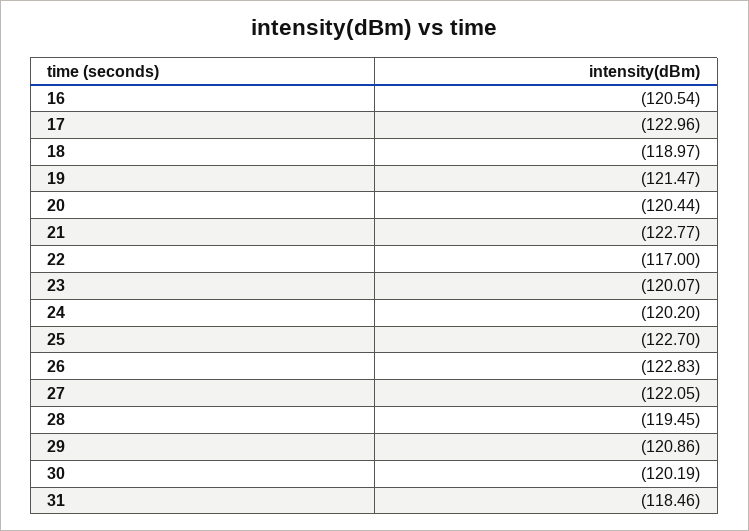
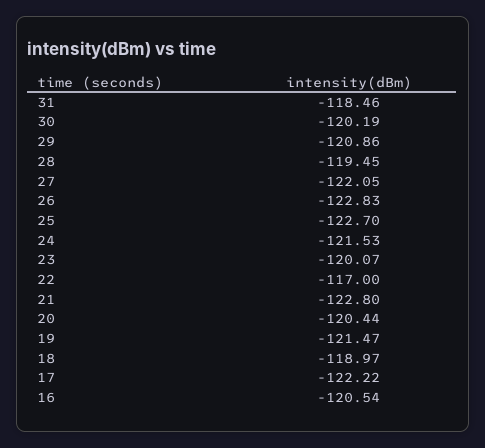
  {
    "16": -120.54,
-   "17": -122.96,
+   "17": -122.22,
    "18": -118.97,
    "19": -121.47,
    "20": -120.44,
-   "21": -122.77,
+   "21": -122.8,
    "22": -117,
    "23": -120.07,
-   "24": -120.2,
+   "24": -121.53,
    "25": -122.7,
    "26": -122.83,
    "27": -122.05,
    "28": -119.45,
    "29": -120.86,
    "30": -120.19,
    "31": -118.46
  }

